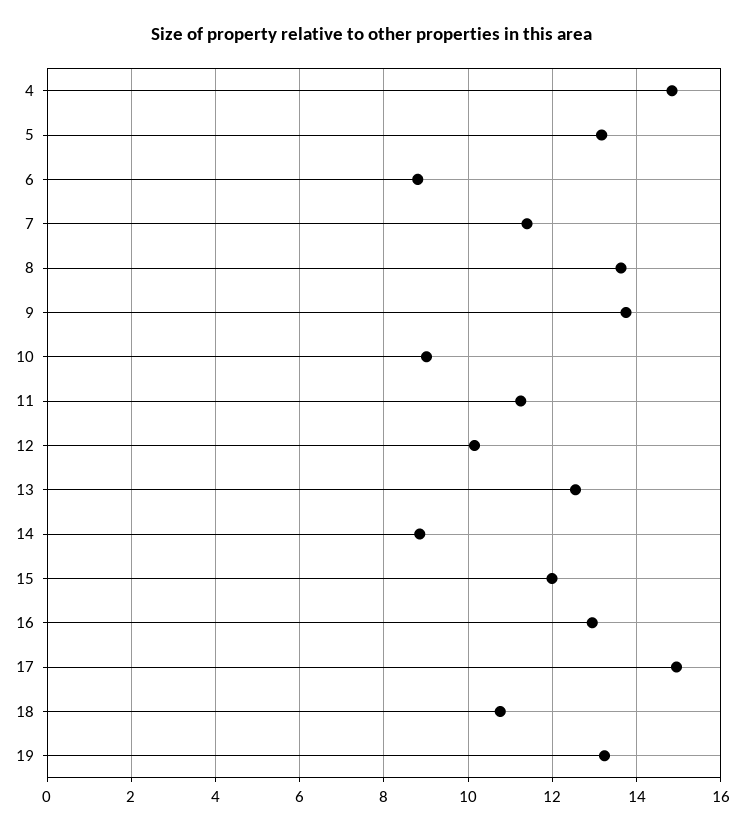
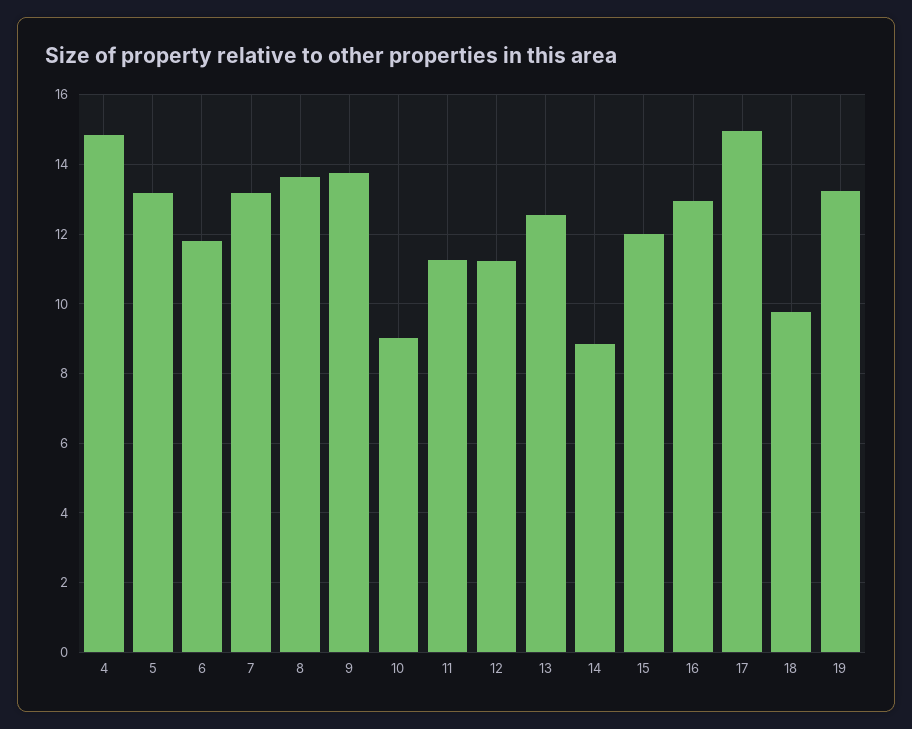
  {
    "4": 14.8,
    "5": 13.2,
-   "6": 8.8,
+   "6": 11.8,
-   "7": 11.4,
+   "7": 13.2,
    "8": 13.6,
    "9": 13.8,
    "10": 9,
    "11": 11.2,
-   "12": 10.2,
+   "12": 11.2,
    "13": 12.6,
    "14": 8.8,
    "15": 12,
    "16": 13,
    "17": 15,
-   "18": 10.8,
+   "18": 9.8,
    "19": 13.2
  }

